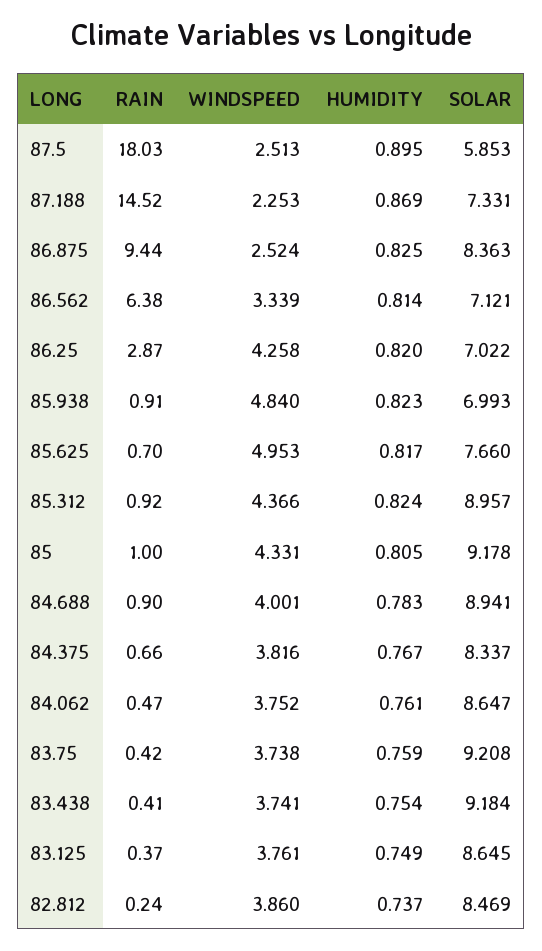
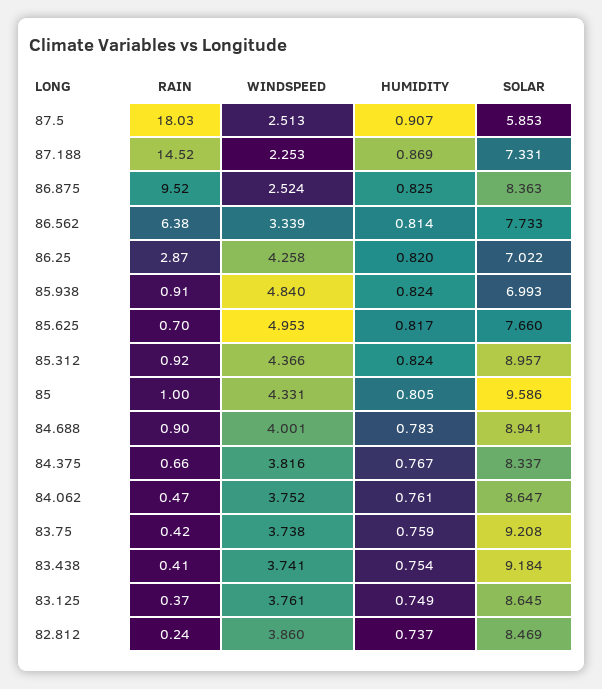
  {
    "RAIN": {
      "87.5": 18.03,
      "87.188": 14.52,
-     "86.875": 9.44,
+     "86.875": 9.52,
      "86.562": 6.38,
      "86.25": 2.87,
      "85.938": 0.91,
      "85.625": 0.7,
      "85.312": 0.92,
      "85": 1,
      "84.688": 0.9,
      "84.375": 0.66,
      "84.062": 0.47,
      "83.75": 0.42,
      "83.438": 0.41,
      "83.125": 0.37,
      "82.812": 0.24
    },
    "WINDSPEED": {
      "87.5": 2.513,
      "87.188": 2.253,
      "86.875": 2.524,
      "86.562": 3.339,
      "86.25": 4.258,
      "85.938": 4.84,
      "85.625": 4.953,
      "85.312": 4.366,
      "85": 4.331,
      "84.688": 4.001,
      "84.375": 3.816,
      "84.062": 3.752,
      "83.75": 3.738,
      "83.438": 3.741,
      "83.125": 3.761,
      "82.812": 3.86
    },
    "HUMIDITY": {
-     "87.5": 0.895,
+     "87.5": 0.907,
      "87.188": 0.869,
      "86.875": 0.825,
      "86.562": 0.814,
      "86.25": 0.82,
-     "85.938": 0.823,
+     "85.938": 0.824,
      "85.625": 0.817,
      "85.312": 0.824,
      "85": 0.805,
      "84.688": 0.783,
      "84.375": 0.767,
      "84.062": 0.761,
      "83.75": 0.759,
      "83.438": 0.754,
      "83.125": 0.749,
      "82.812": 0.737
    },
    "SOLAR": {
      "87.5": 5.853,
      "87.188": 7.331,
      "86.875": 8.363,
-     "86.562": 7.121,
+     "86.562": 7.733,
      "86.25": 7.022,
      "85.938": 6.993,
      "85.625": 7.66,
      "85.312": 8.957,
-     "85": 9.178,
+     "85": 9.586,
      "84.688": 8.941,
      "84.375": 8.337,
      "84.062": 8.647,
      "83.75": 9.208,
      "83.438": 9.184,
      "83.125": 8.645,
      "82.812": 8.469
    }
  }

